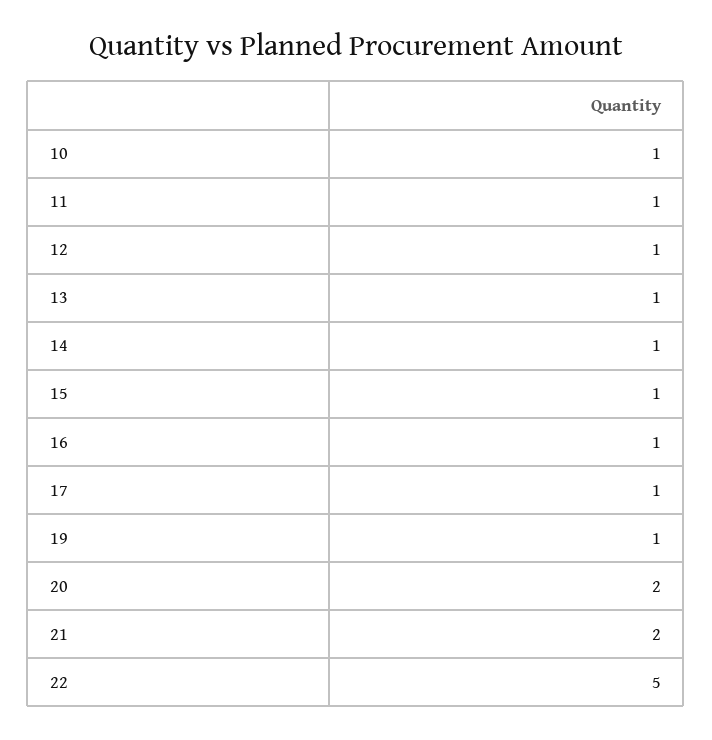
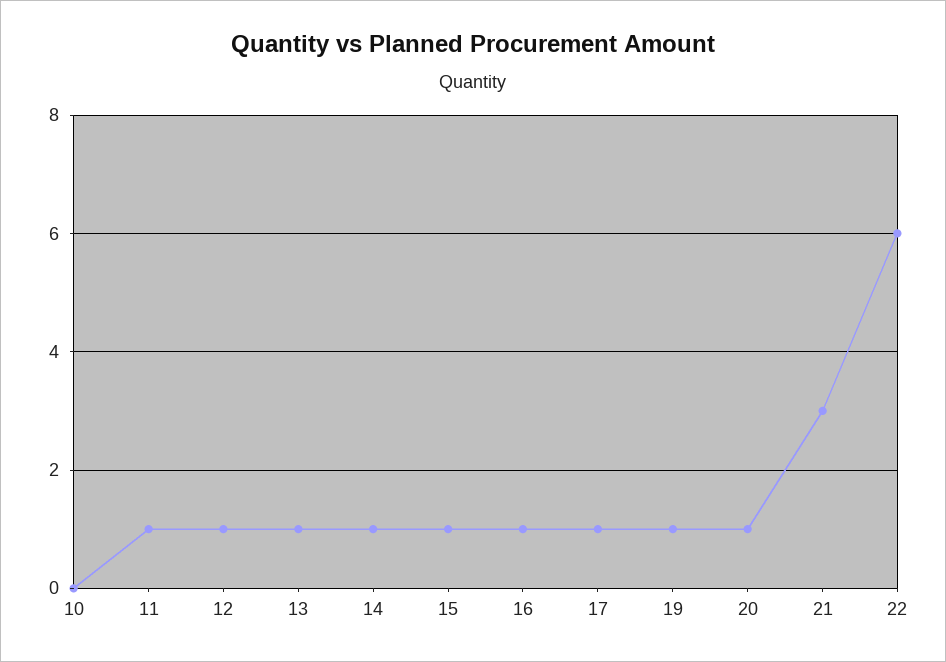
  {
-   "10": 1,
+   "10": 0,
    "11": 1,
    "12": 1,
    "13": 1,
    "14": 1,
    "15": 1,
    "16": 1,
    "17": 1,
    "19": 1,
-   "20": 2,
+   "20": 1,
-   "21": 2,
+   "21": 3,
-   "22": 5
+   "22": 6
  }

